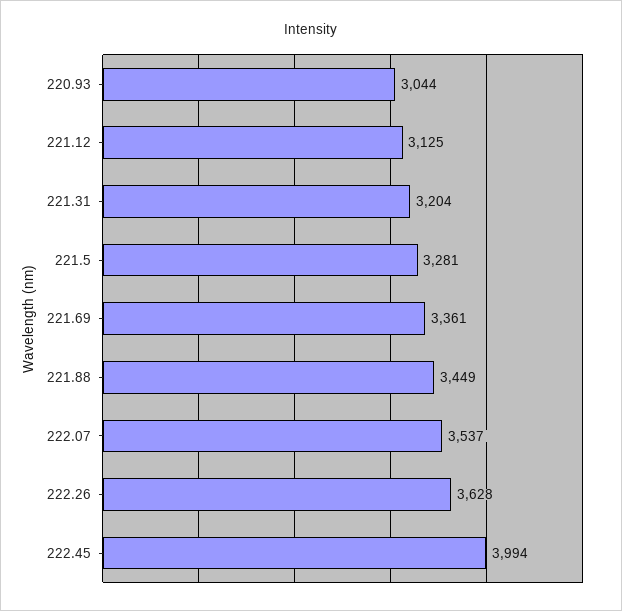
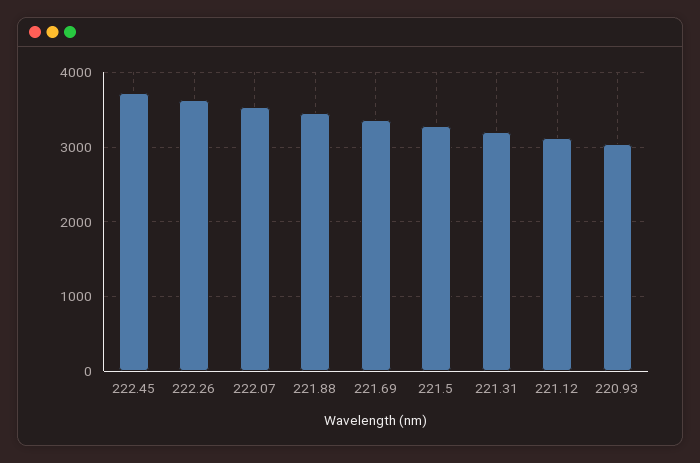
  {
    "220.93": 3044,
    "221.12": 3125,
    "221.31": 3204,
    "221.5": 3281,
    "221.69": 3361,
    "221.88": 3449,
    "222.07": 3537,
    "222.26": 3628,
-   "222.45": 3994
+   "222.45": 3700
  }

